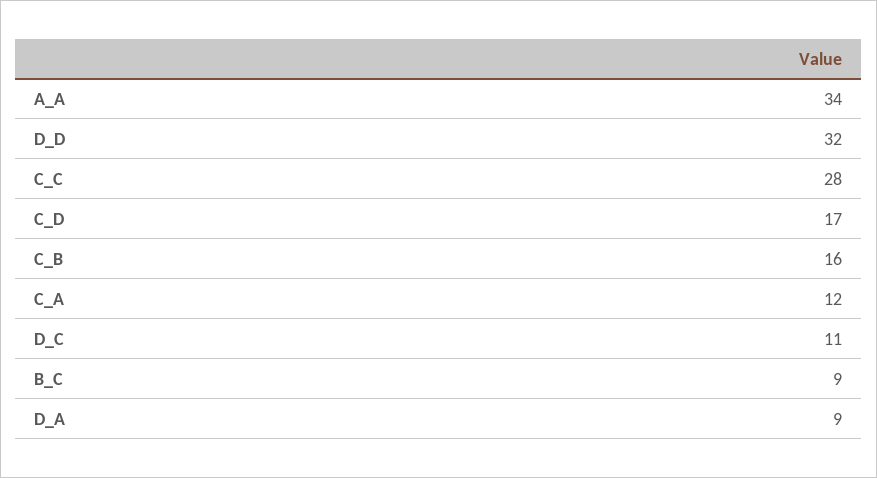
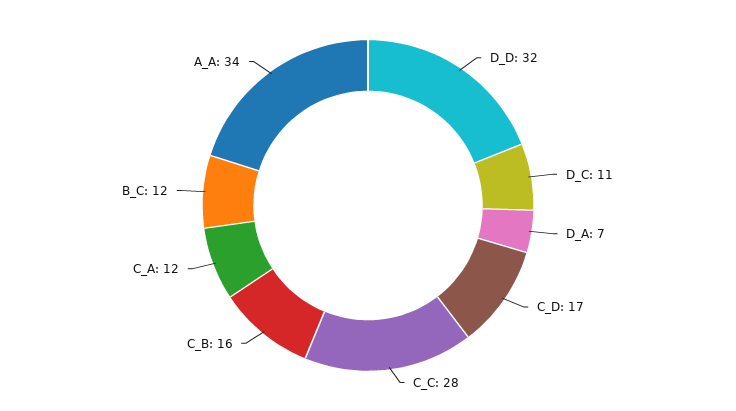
  {
    "A_A": 34,
    "D_D": 32,
    "C_C": 28,
    "C_D": 17,
    "C_B": 16,
    "C_A": 12,
    "D_C": 11,
-   "B_C": 9,
+   "B_C": 12,
-   "D_A": 9
+   "D_A": 7
  }

